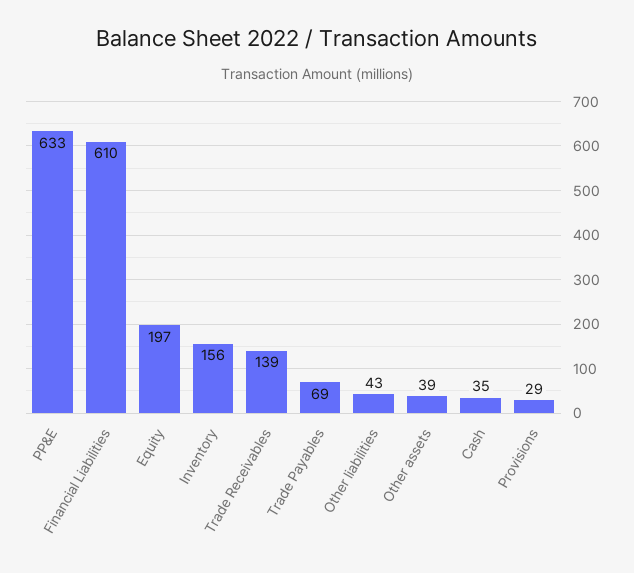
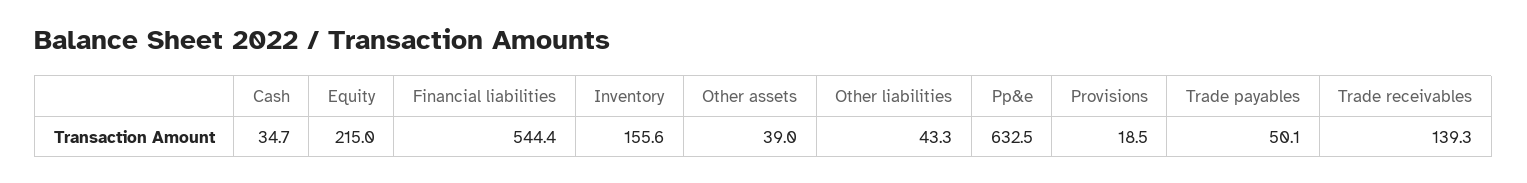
  {
    "PP&E": 632.5,
-   "Financial Liabilities": 610,
+   "Financial Liabilities": 544.4,
-   "Equity": 197,
+   "Equity": 215,
    "Inventory": 155.6,
    "Trade Receivables": 139.3,
-   "Trade Payables": 69,
+   "Trade Payables": 50.1,
    "Other liabilities": 43.3,
    "Other assets": 39,
    "Cash": 34.7,
-   "Provisions": 29
+   "Provisions": 18.5
  }

